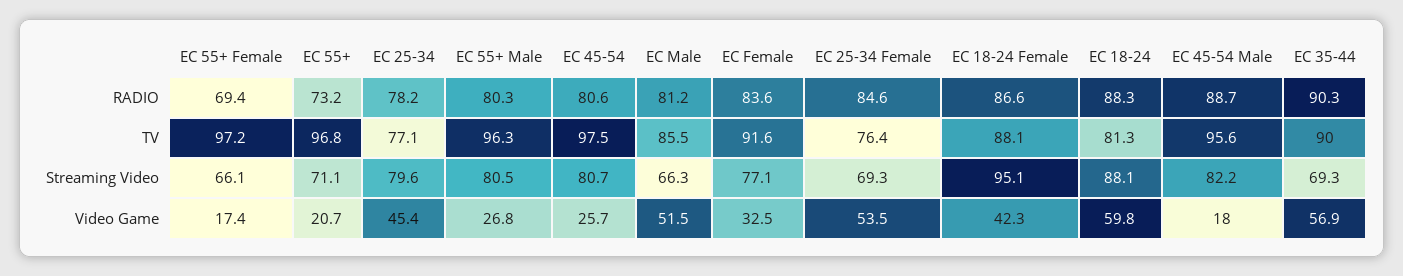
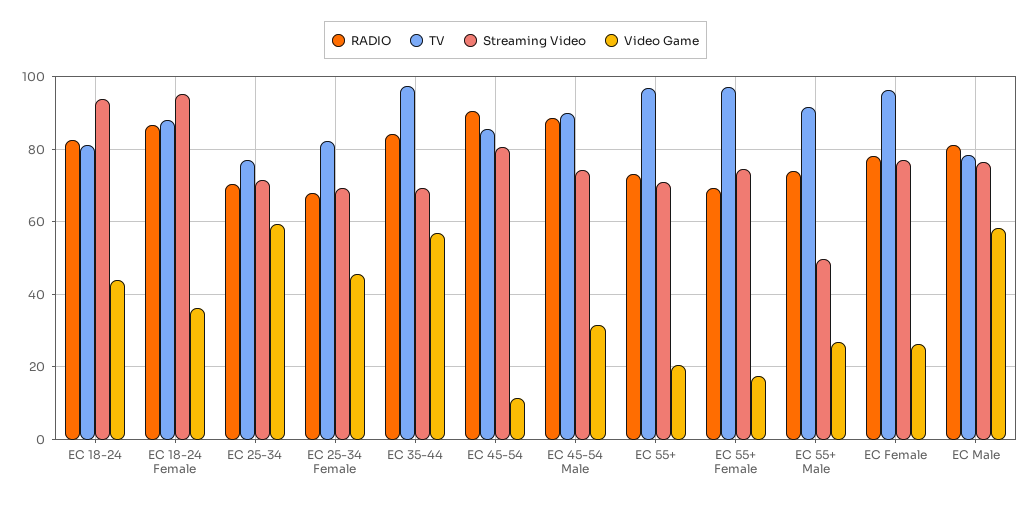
  {
    "RADIO": {
      "EC 55+ Female": 69.4,
      "EC 55+": 73.2,
-     "EC 25-34": 78.2,
+     "EC 25-34": 70,
-     "EC 55+ Male": 80.3,
+     "EC 55+ Male": 74,
-     "EC 45-54": 80.6,
+     "EC 45-54": 90,
      "EC Male": 81.2,
-     "EC Female": 83.6,
+     "EC Female": 78,
-     "EC 25-34 Female": 84.6,
+     "EC 25-34 Female": 68,
      "EC 18-24 Female": 86.6,
-     "EC 18-24": 88.3,
+     "EC 18-24": 82,
      "EC 45-54 Male": 88.7,
-     "EC 35-44": 90.3
+     "EC 35-44": 84
    },
    "TV": {
      "EC 55+ Female": 97.2,
      "EC 55+": 96.8,
      "EC 25-34": 77.1,
-     "EC 55+ Male": 96.3,
+     "EC 55+ Male": 92,
-     "EC 45-54": 97.5,
+     "EC 45-54": 86,
-     "EC Male": 85.5,
+     "EC Male": 78,
-     "EC Female": 91.6,
+     "EC Female": 96,
-     "EC 25-34 Female": 76.4,
+     "EC 25-34 Female": 82,
      "EC 18-24 Female": 88.1,
      "EC 18-24": 81.3,
-     "EC 45-54 Male": 95.6,
+     "EC 45-54 Male": 90,
-     "EC 35-44": 90
+     "EC 35-44": 98
    },
    "Streaming Video": {
-     "EC 55+ Female": 66.1,
+     "EC 55+ Female": 74,
      "EC 55+": 71.1,
-     "EC 25-34": 79.6,
+     "EC 25-34": 72,
-     "EC 55+ Male": 80.5,
+     "EC 55+ Male": 50,
      "EC 45-54": 80.7,
-     "EC Male": 66.3,
+     "EC Male": 76,
      "EC Female": 77.1,
      "EC 25-34 Female": 69.3,
      "EC 18-24 Female": 95.1,
-     "EC 18-24": 88.1,
+     "EC 18-24": 94,
-     "EC 45-54 Male": 82.2,
+     "EC 45-54 Male": 74,
      "EC 35-44": 69.3
    },
    "Video Game": {
      "EC 55+ Female": 17.4,
      "EC 55+": 20.7,
-     "EC 25-34": 45.4,
+     "EC 25-34": 60,
      "EC 55+ Male": 26.8,
-     "EC 45-54": 25.7,
+     "EC 45-54": 12,
-     "EC Male": 51.5,
+     "EC Male": 58,
-     "EC Female": 32.5,
+     "EC Female": 26,
-     "EC 25-34 Female": 53.5,
+     "EC 25-34 Female": 46,
-     "EC 18-24 Female": 42.3,
+     "EC 18-24 Female": 36,
-     "EC 18-24": 59.8,
+     "EC 18-24": 44,
-     "EC 45-54 Male": 18,
+     "EC 45-54 Male": 32,
      "EC 35-44": 56.9
    }
  }

